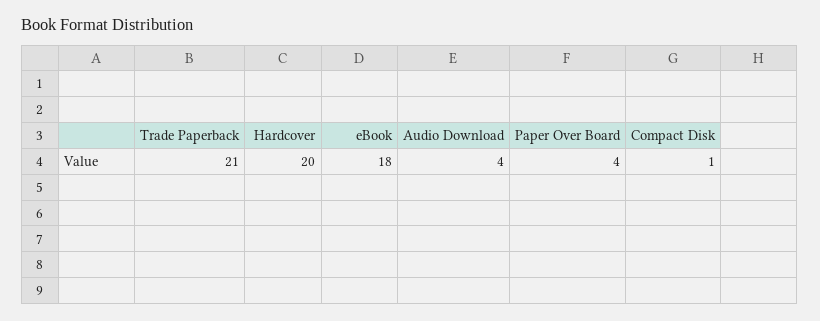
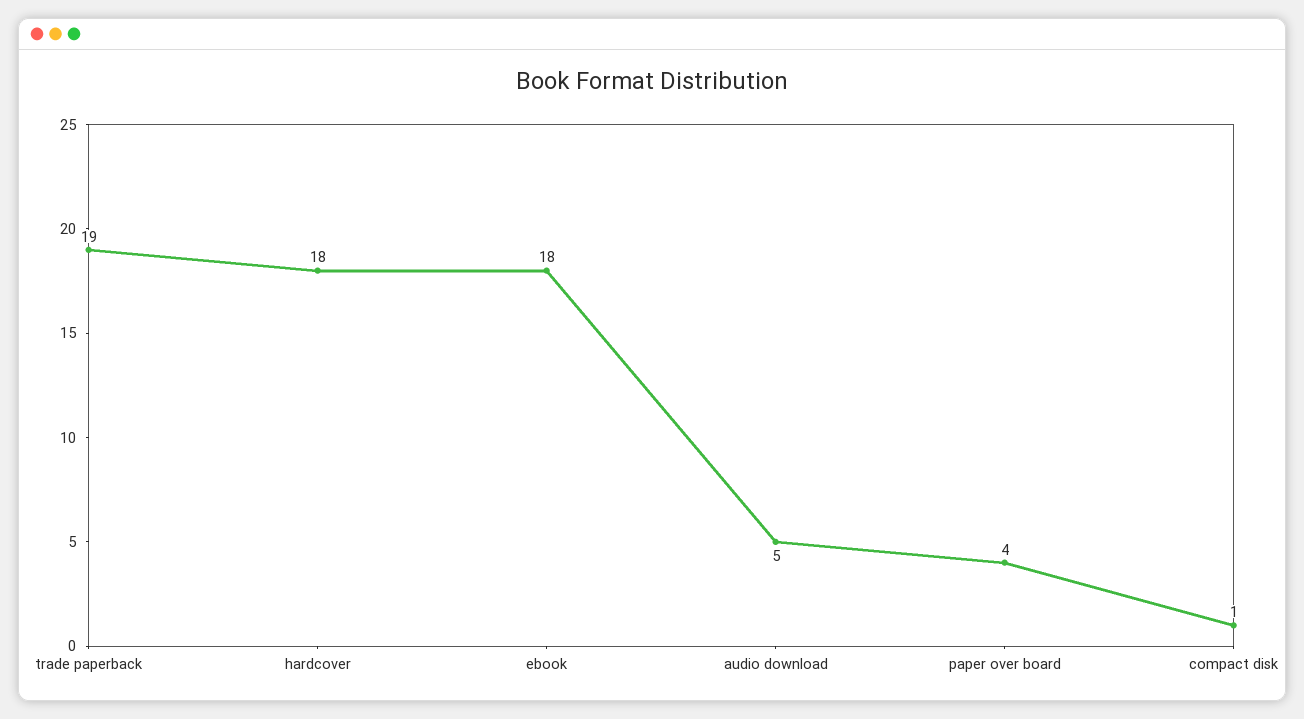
  {
-   "Trade Paperback": 21,
+   "Trade Paperback": 19,
-   "Hardcover": 20,
+   "Hardcover": 18,
    "eBook": 18,
-   "Audio Download": 4,
+   "Audio Download": 5,
    "Paper Over Board": 4,
    "Compact Disk": 1
  }

